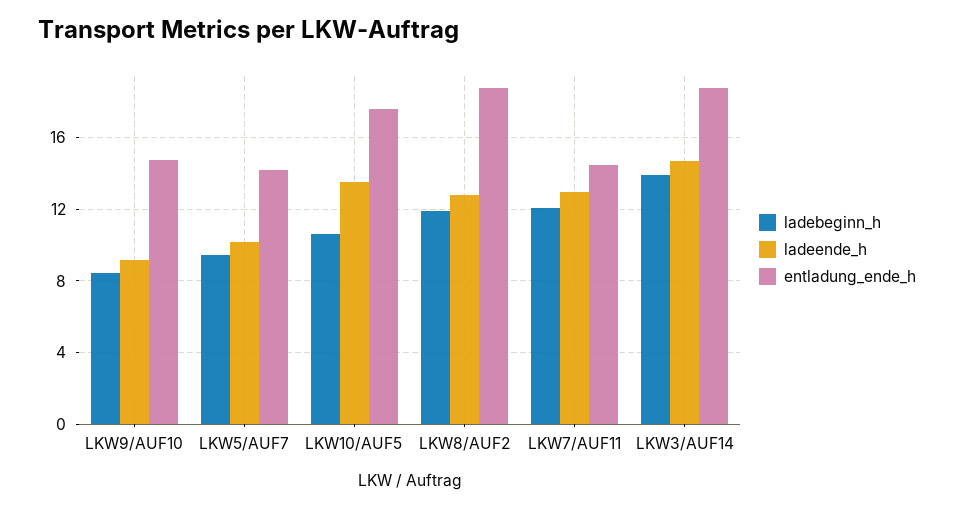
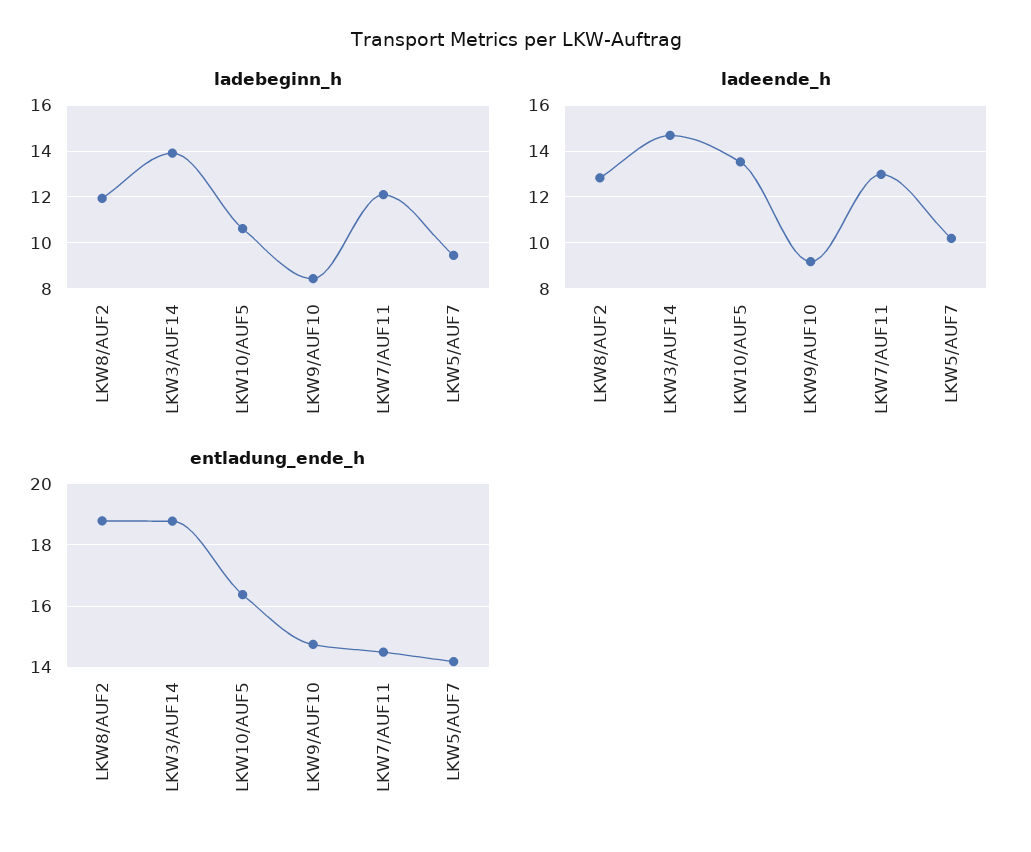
  {
    "ladebeginn_h": {
      "LKW9/AUF10": 8.5,
      "LKW5/AUF7": 9.5,
      "LKW10/AUF5": 10.5,
      "LKW8/AUF2": 12,
      "LKW7/AUF11": 12,
      "LKW3/AUF14": 14
    },
    "ladeende_h": {
      "LKW9/AUF10": 9,
      "LKW5/AUF7": 10,
      "LKW10/AUF5": 13.5,
      "LKW8/AUF2": 13,
      "LKW7/AUF11": 13,
      "LKW3/AUF14": 14.5
    },
    "entladung_ende_h": {
      "LKW9/AUF10": 14.8,
      "LKW5/AUF7": 14.2,
-     "LKW10/AUF5": 17.5,
+     "LKW10/AUF5": 16.4,
      "LKW8/AUF2": 18.8,
      "LKW7/AUF11": 14.4,
      "LKW3/AUF14": 18.8
    }
  }

